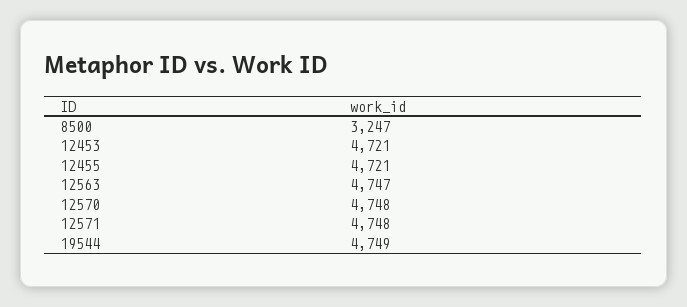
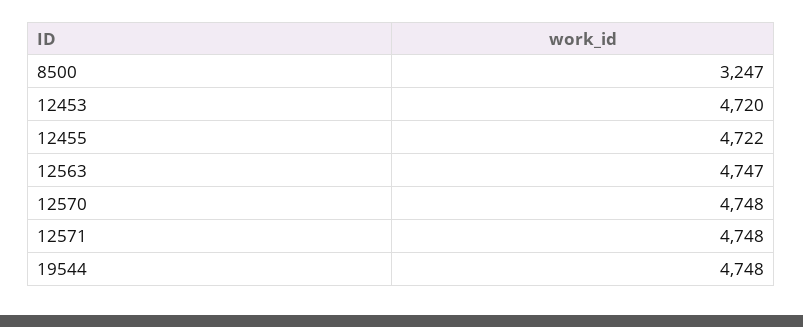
  {
    "8500": 3247,
-   "12453": 4721,
+   "12453": 4720,
-   "12455": 4721,
+   "12455": 4722,
    "12563": 4747,
    "12570": 4748,
    "12571": 4748,
-   "19544": 4749
+   "19544": 4748
  }

